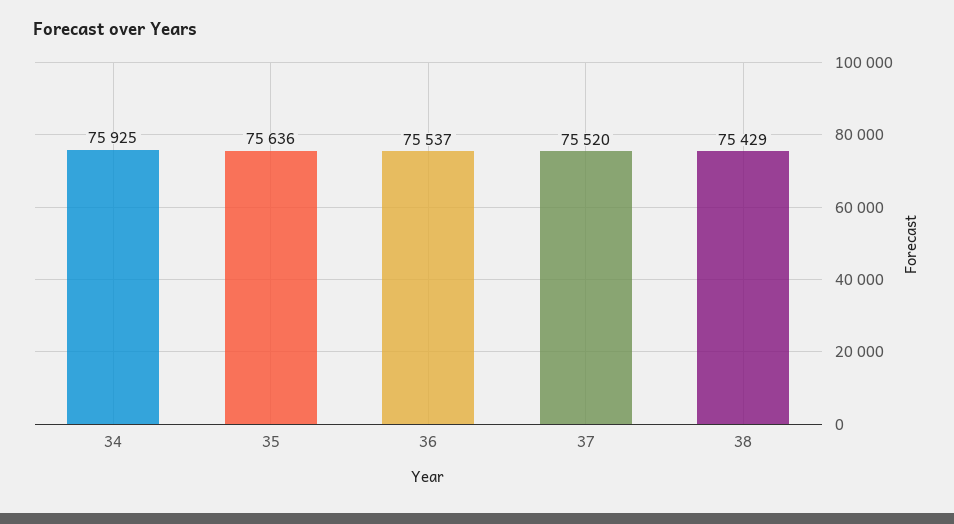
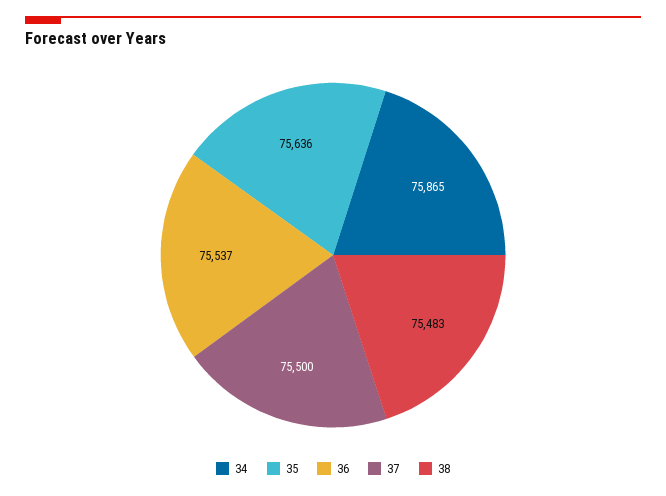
  {
-   "34": 75925,
+   "34": 75865,
    "35": 75636,
    "36": 75537,
-   "37": 75520,
+   "37": 75500,
-   "38": 75429
+   "38": 75483
  }

